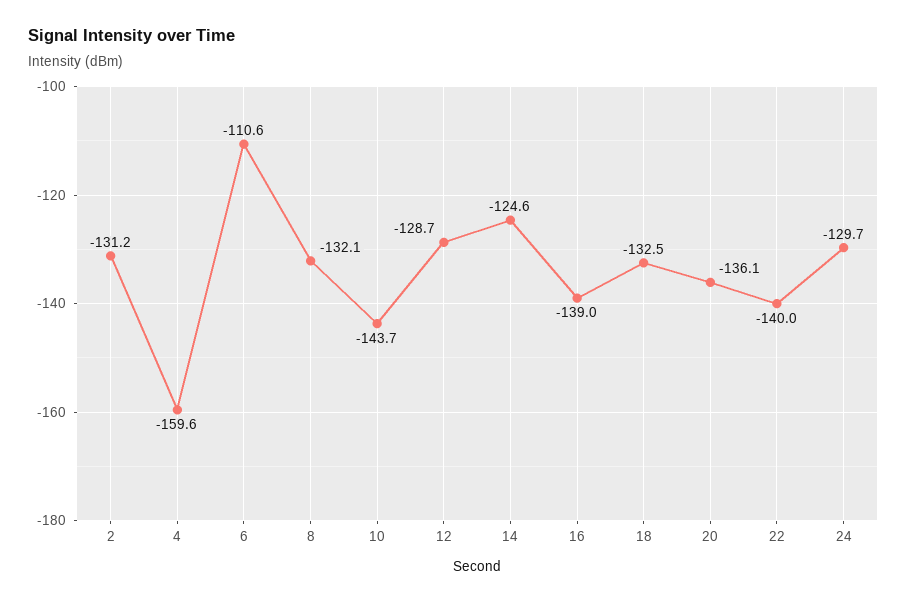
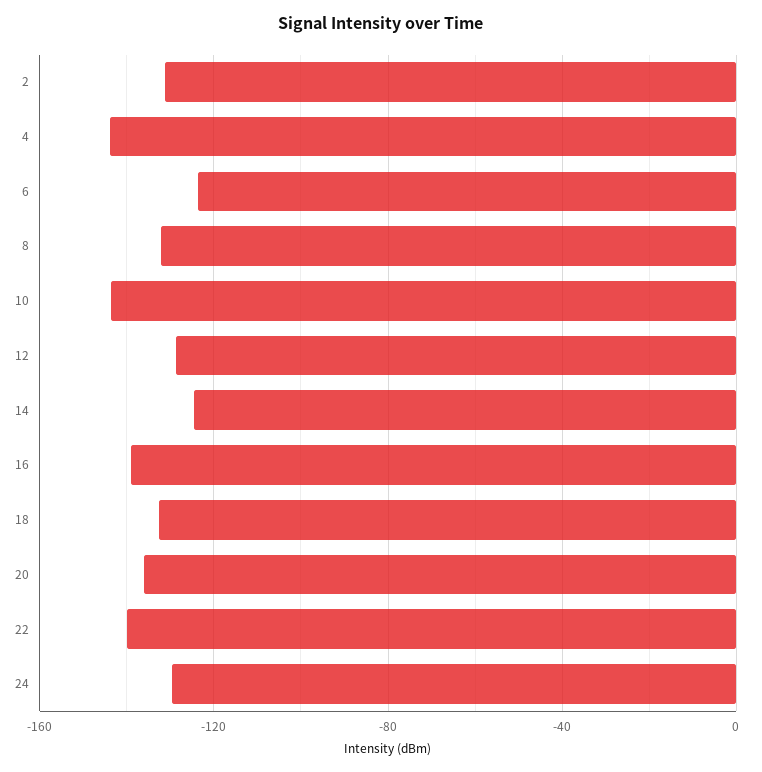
  {
    "2": -131.2,
-   "4": -159.6,
+   "4": -145,
-   "6": -110.6,
+   "6": -125,
    "8": -132.1,
    "10": -143.7,
    "12": -128.7,
    "14": -124.6,
    "16": -139,
    "18": -132.5,
    "20": -136.1,
    "22": -140,
    "24": -129.7
  }

